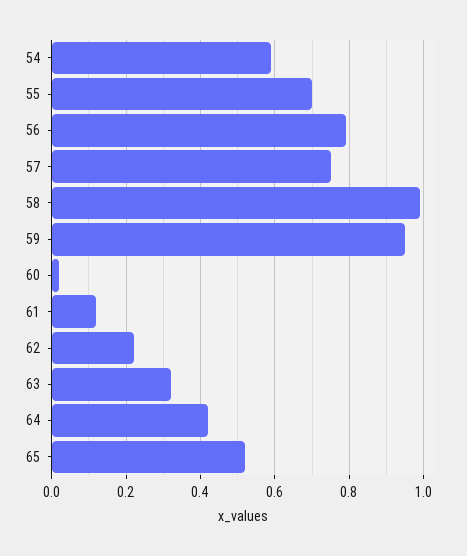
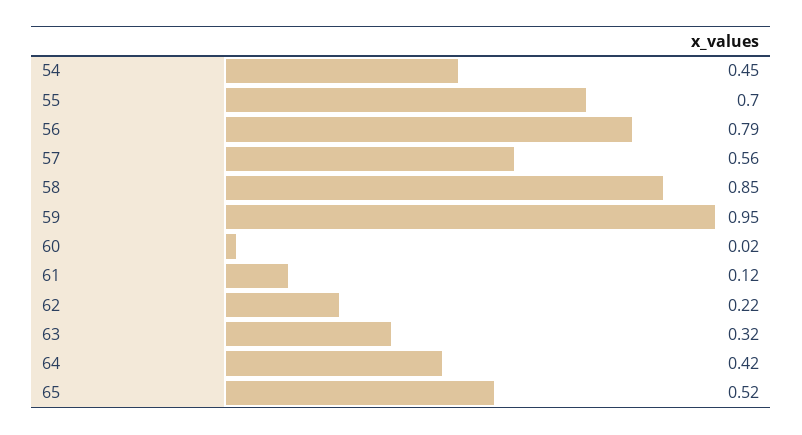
  {
-   "54": 0.6,
+   "54": 0.45,
    "55": 0.7,
    "56": 0.79,
-   "57": 0.75,
+   "57": 0.56,
-   "58": 1,
+   "58": 0.85,
    "59": 0.95,
    "60": 0.02,
    "61": 0.12,
    "62": 0.22,
    "63": 0.32,
    "64": 0.42,
    "65": 0.52
  }

